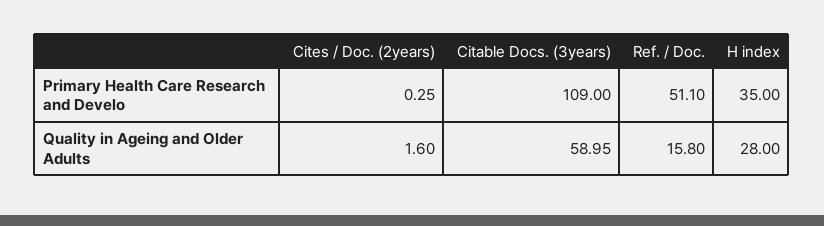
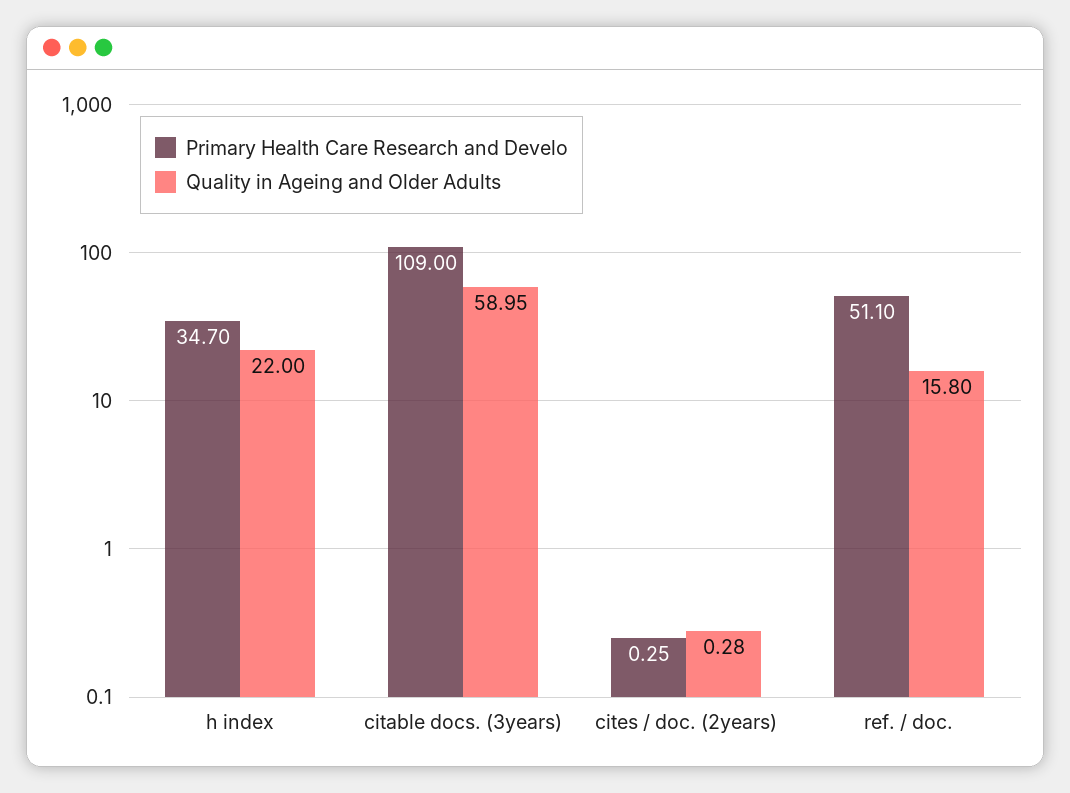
  {
    "Primary Health Care Research and Develo": {
      "Cites / Doc. (2years)": 0.25,
      "Citable Docs. (3years)": 109,
      "Ref. / Doc.": 51.1,
-     "H index": 35
+     "H index": 34.7
    },
    "Quality in Ageing and Older Adults": {
-     "Cites / Doc. (2years)": 1.6,
+     "Cites / Doc. (2years)": 0.28,
      "Citable Docs. (3years)": 58.95,
      "Ref. / Doc.": 15.8,
-     "H index": 28
+     "H index": 22
    }
  }

